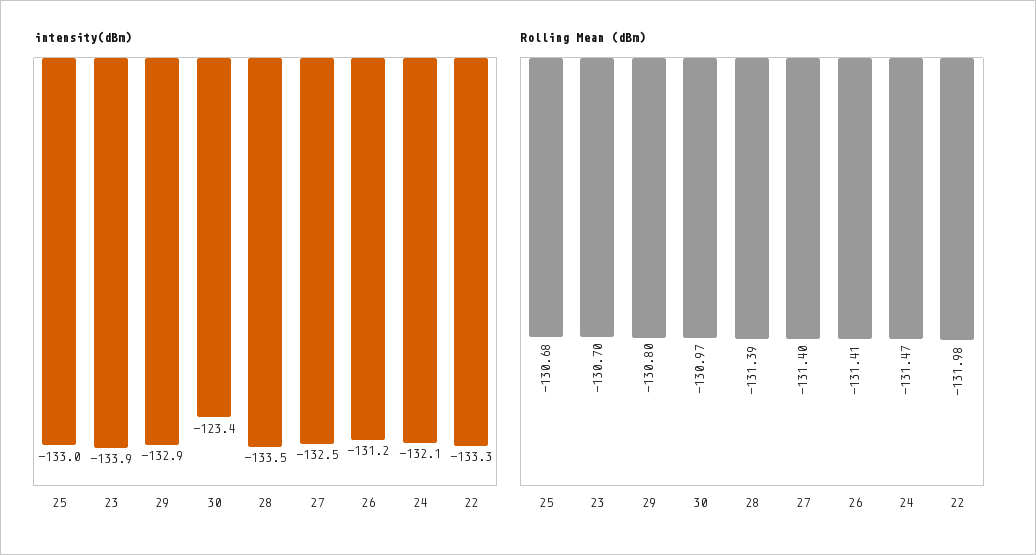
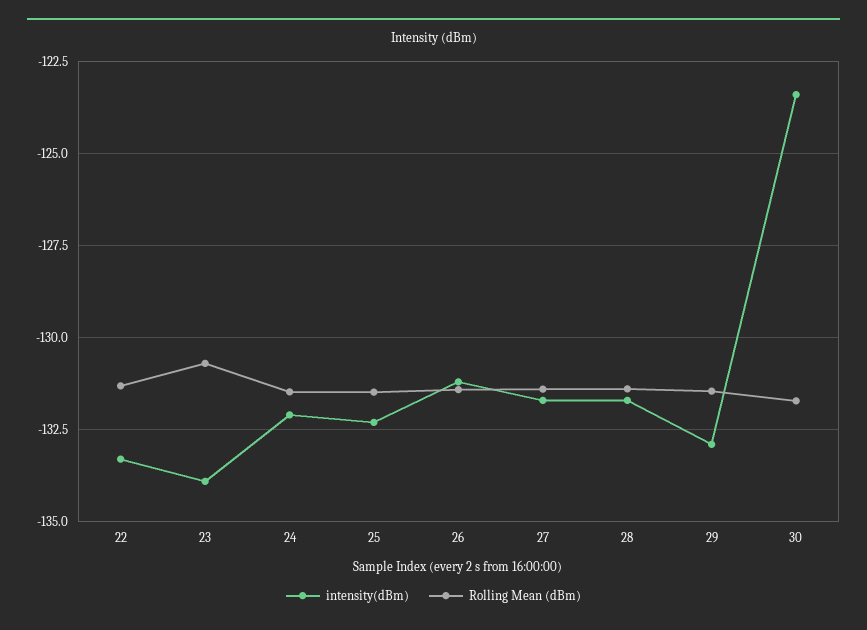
  {
    "intensity(dBm)": {
-     "25": -133,
+     "25": -132.25,
      "23": -133.9,
      "29": -132.9,
      "30": -123.4,
-     "28": -133.5,
+     "28": -131.75,
-     "27": -132.5,
+     "27": -131.75,
      "26": -131.2,
      "24": -132.1,
      "22": -133.3
    },
    "Rolling Mean (dBm)": {
-     "25": -130.68,
+     "25": -131.5,
      "23": -130.7,
-     "29": -130.8,
+     "29": -131.5,
-     "30": -130.97,
+     "30": -131.75,
      "28": -131.39,
      "27": -131.4,
      "26": -131.41,
      "24": -131.47,
-     "22": -131.98
+     "22": -131.25
    }
  }

